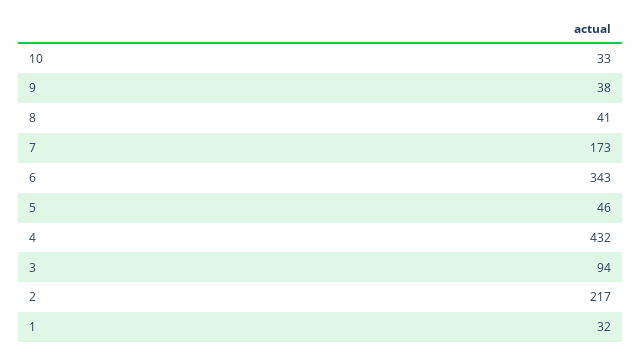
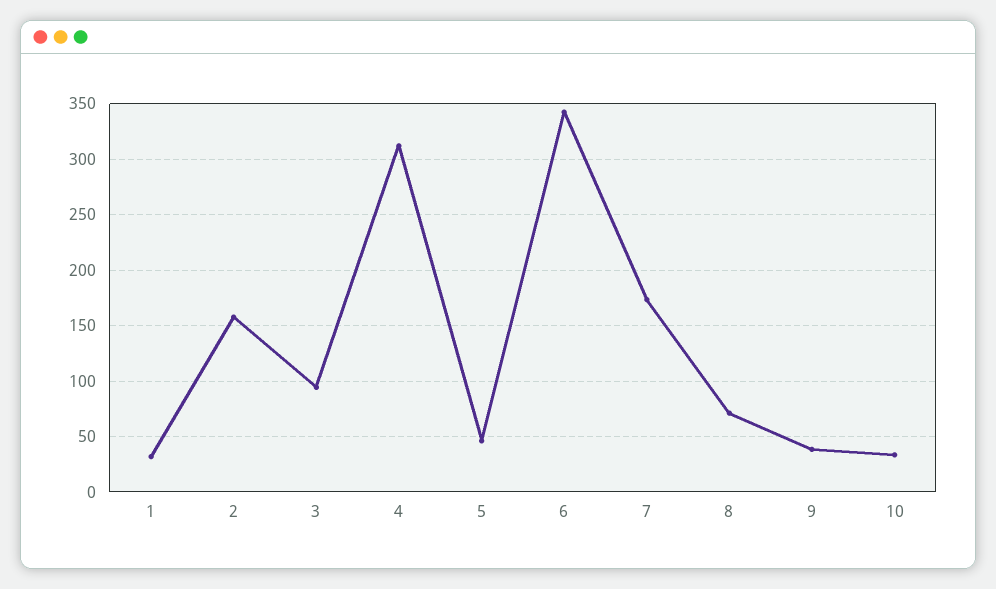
  {
    "10": 33,
    "9": 38,
-   "8": 41,
+   "8": 70,
    "7": 173,
    "6": 343,
    "5": 46,
-   "4": 432,
+   "4": 310,
    "3": 94,
-   "2": 217,
+   "2": 160,
    "1": 32
  }

